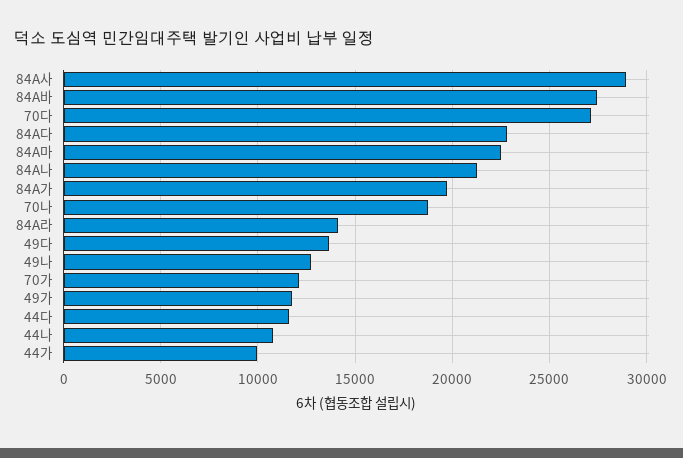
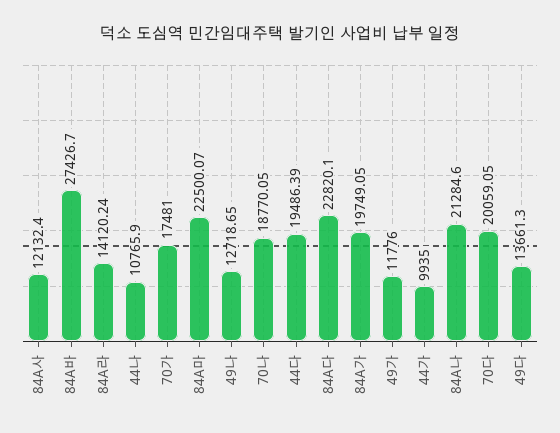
  {
-   "84A사": 29000,
+   "84A사": 12132.4,
    "84A바": 27426.7,
-   "70다": 27000,
+   "70다": 20059.05,
    "84A다": 22820.1,
    "84A마": 22500.07,
    "84A나": 21284.6,
    "84A가": 19749.05,
    "70나": 18770.05,
    "84A라": 14120.24,
    "49다": 13661.3,
    "49나": 12718.65,
-   "70가": 12000,
+   "70가": 17481,
    "49가": 11776,
-   "44다": 11500,
+   "44다": 19486.39,
    "44나": 10765.9,
    "44가": 9935
  }

